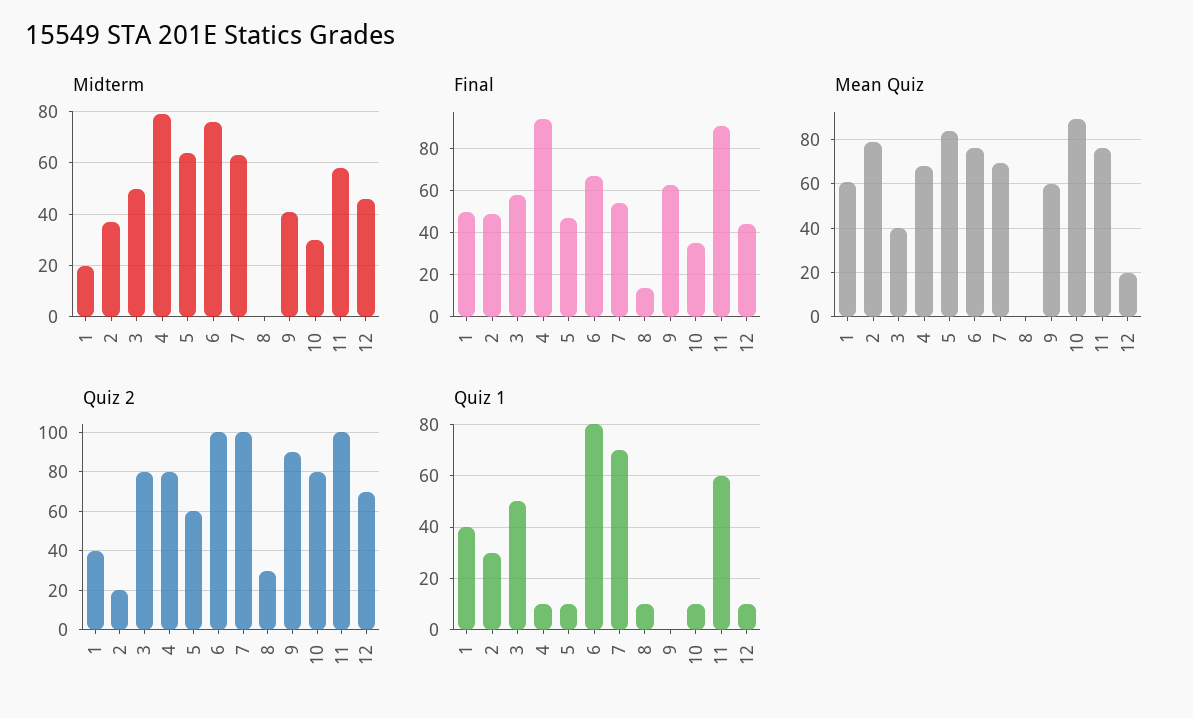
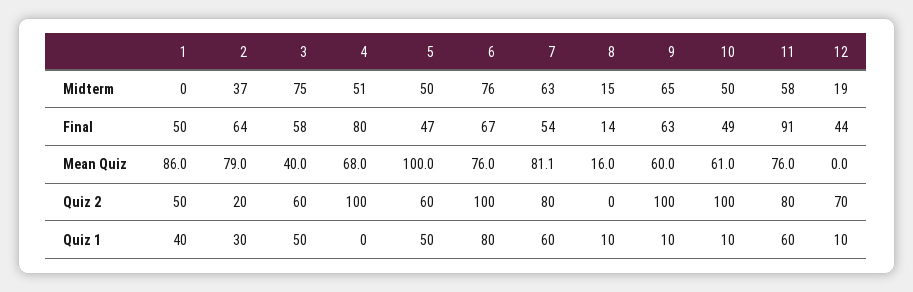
  {
    "Midterm": {
-     "1": 20,
+     "1": 0,
      "2": 37,
-     "3": 50,
+     "3": 75,
-     "4": 80,
+     "4": 51,
-     "5": 65,
+     "5": 50,
      "6": 76,
      "7": 63,
-     "8": 0,
+     "8": 15,
-     "9": 40,
+     "9": 65,
-     "10": 30,
+     "10": 50,
      "11": 58,
-     "12": 45
+     "12": 19
    },
    "Final": {
      "1": 50,
-     "2": 50,
+     "2": 64,
      "3": 58,
-     "4": 95,
+     "4": 80,
      "5": 47,
      "6": 67,
      "7": 54,
      "8": 14,
      "9": 63,
-     "10": 35,
+     "10": 49,
      "11": 91,
      "12": 44
    },
    "Mean Quiz": {
-     "1": 60,
+     "1": 86,
      "2": 79,
      "3": 40,
      "4": 68,
-     "5": 85,
+     "5": 100,
      "6": 76,
-     "7": 70,
+     "7": 81.1,
-     "8": 0,
+     "8": 16,
      "9": 60,
-     "10": 90,
+     "10": 61,
      "11": 76,
-     "12": 20
+     "12": 0
    },
    "Quiz 2": {
-     "1": 40,
+     "1": 50,
      "2": 20,
-     "3": 80,
+     "3": 60,
-     "4": 80,
+     "4": 100,
      "5": 60,
      "6": 100,
-     "7": 100,
+     "7": 80,
-     "8": 30,
+     "8": 0,
-     "9": 90,
+     "9": 100,
-     "10": 80,
+     "10": 100,
-     "11": 100,
+     "11": 80,
      "12": 70
    },
    "Quiz 1": {
      "1": 40,
      "2": 30,
      "3": 50,
-     "4": 10,
+     "4": 0,
-     "5": 10,
+     "5": 50,
      "6": 80,
-     "7": 70,
+     "7": 60,
      "8": 10,
-     "9": 0,
+     "9": 10,
      "10": 10,
      "11": 60,
      "12": 10
    }
  }

